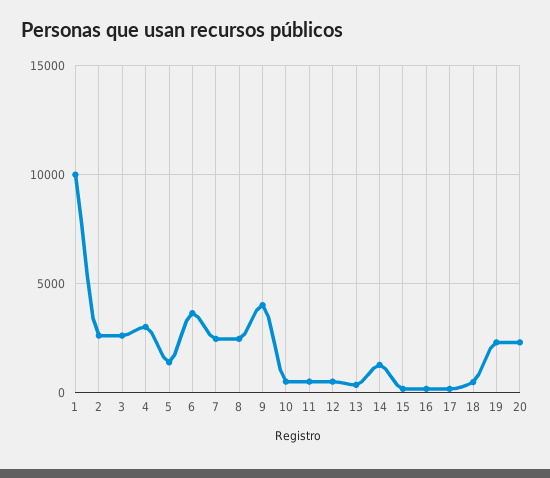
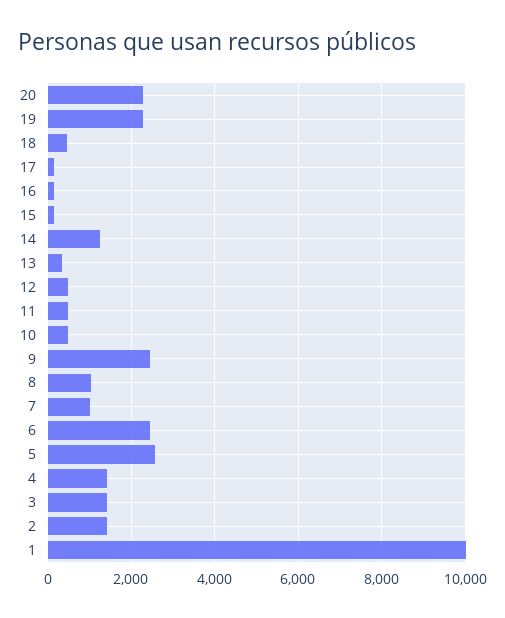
  {
    "1": 10000,
-   "2": 2500,
+   "2": 1400,
-   "3": 2500,
+   "3": 1400,
-   "4": 3000,
+   "4": 1400,
-   "5": 1500,
+   "5": 2600,
-   "6": 3500,
+   "6": 2400,
-   "7": 2500,
+   "7": 1000,
-   "8": 2500,
+   "8": 1000,
-   "9": 4000,
+   "9": 2400,
    "10": 400,
    "11": 400,
    "12": 400,
    "13": 400,
    "14": 1200,
    "15": 200,
    "16": 200,
    "17": 200,
    "18": 400,
    "19": 2200,
    "20": 2200
  }

